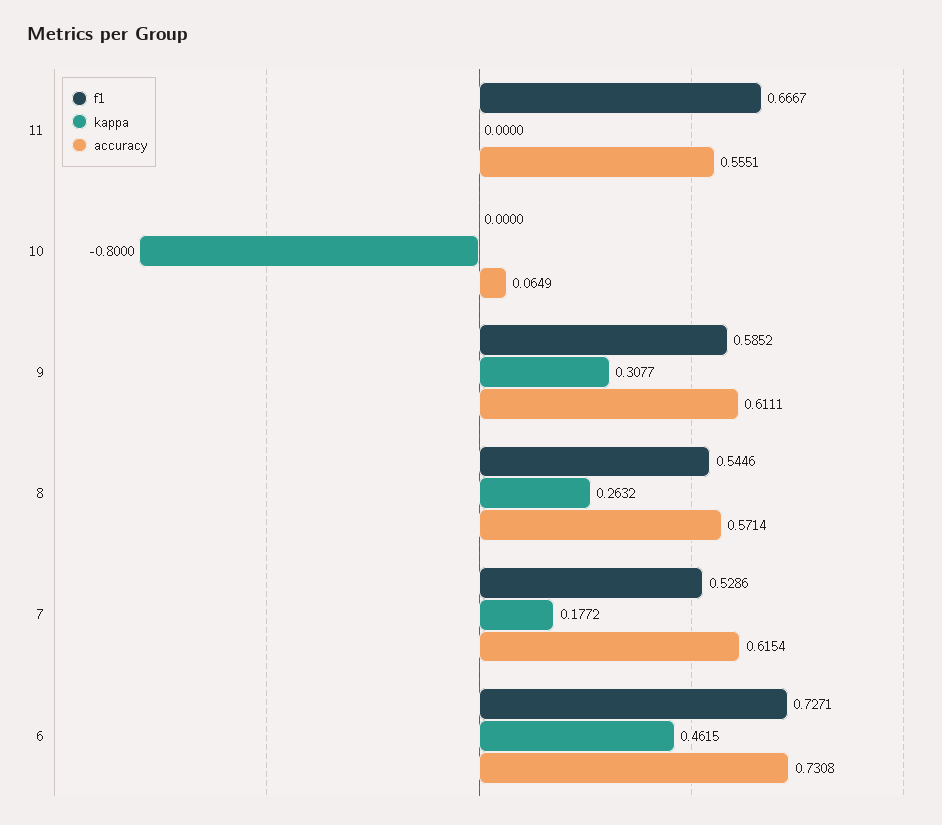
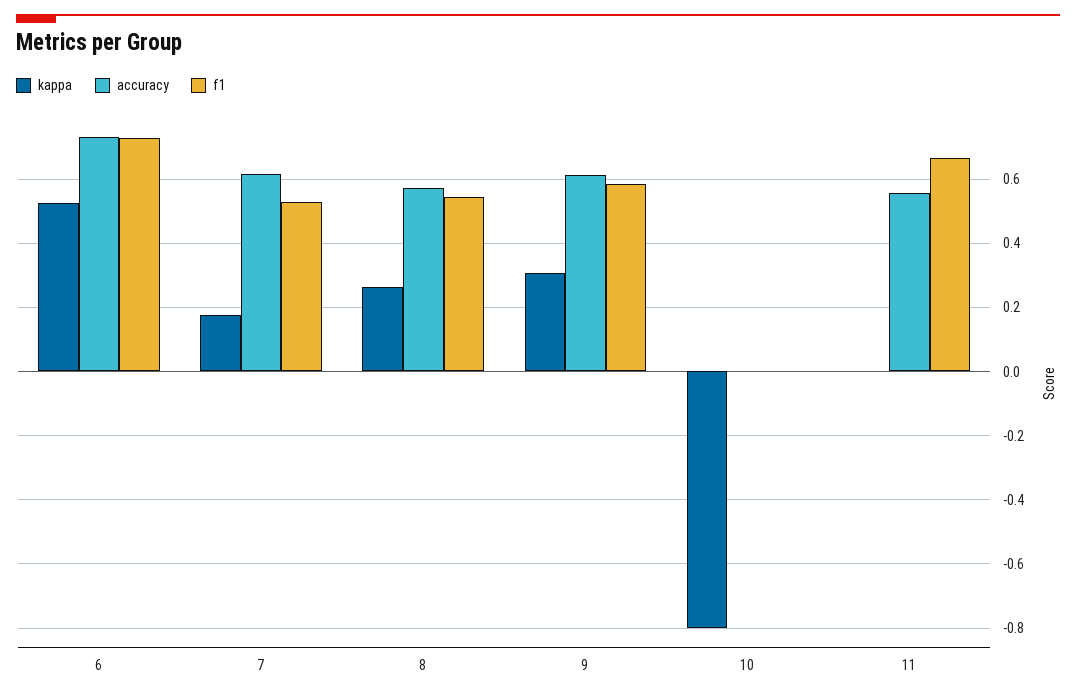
  {
    "f1": {
      "11": 0.6667,
      "10": 0,
      "9": 0.5852,
      "8": 0.5446,
      "7": 0.5286,
      "6": 0.7271
    },
    "kappa": {
      "11": 0,
      "10": -0.8,
      "9": 0.3077,
      "8": 0.2632,
      "7": 0.1772,
-     "6": 0.4615
+     "6": 0.52
    },
    "accuracy": {
      "11": 0.5551,
-     "10": 0.0649,
+     "10": 0,
      "9": 0.6111,
      "8": 0.5714,
      "7": 0.6154,
      "6": 0.7308
    }
  }

